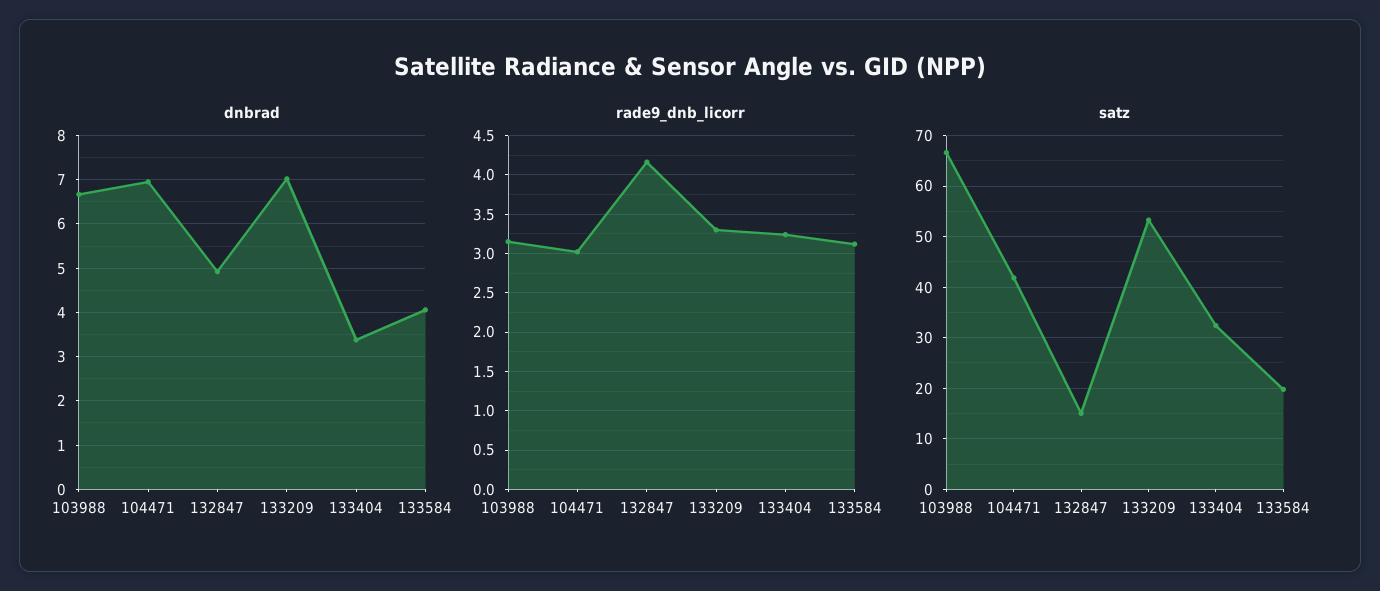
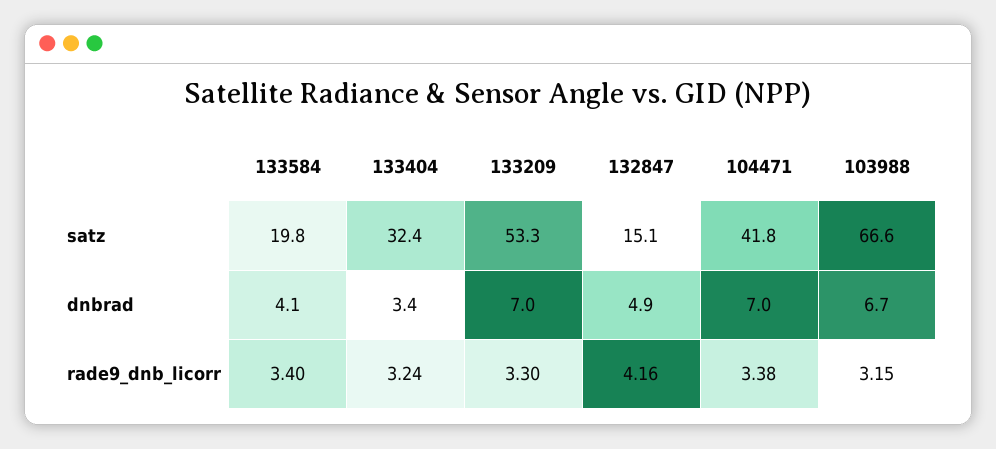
  {
    "dnbrad": {
      "103988": 6.7,
      "104471": 7,
      "132847": 4.9,
      "133209": 7,
      "133404": 3.4,
      "133584": 4.1
    },
    "rade9_dnb_licorr": {
      "103988": 3.15,
-     "104471": 3,
+     "104471": 3.38,
      "132847": 4.16,
      "133209": 3.3,
      "133404": 3.24,
-     "133584": 3.1
+     "133584": 3.4
    },
    "satz": {
      "103988": 66.6,
      "104471": 41.8,
      "132847": 15.1,
      "133209": 53.3,
      "133404": 32.4,
      "133584": 19.8
    }
  }

